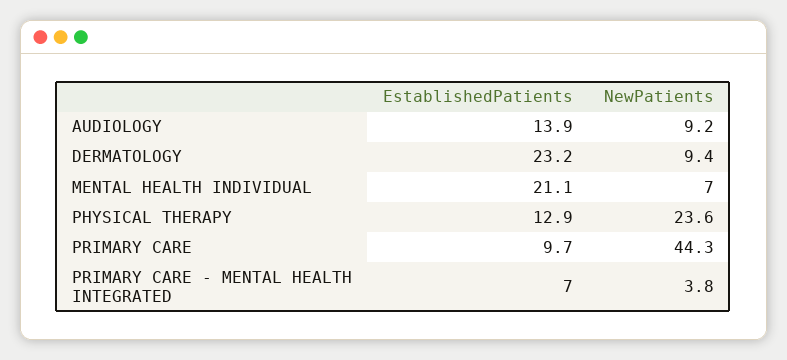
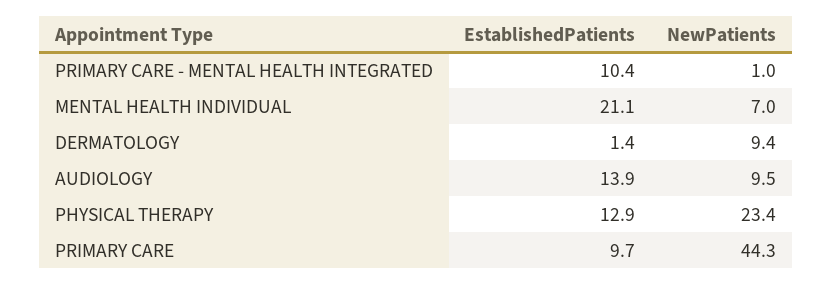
  {
    "EstablishedPatients": {
      "AUDIOLOGY": 13.9,
-     "DERMATOLOGY": 23.2,
+     "DERMATOLOGY": 1.4,
      "MENTAL HEALTH INDIVIDUAL": 21.1,
      "PHYSICAL THERAPY": 12.9,
      "PRIMARY CARE": 9.7,
-     "PRIMARY CARE - MENTAL HEALTH INTEGRATED": 7
+     "PRIMARY CARE - MENTAL HEALTH INTEGRATED": 10.4
    },
    "NewPatients": {
-     "AUDIOLOGY": 9.2,
+     "AUDIOLOGY": 9.5,
      "DERMATOLOGY": 9.4,
      "MENTAL HEALTH INDIVIDUAL": 7,
-     "PHYSICAL THERAPY": 23.6,
+     "PHYSICAL THERAPY": 23.4,
      "PRIMARY CARE": 44.3,
-     "PRIMARY CARE - MENTAL HEALTH INTEGRATED": 3.8
+     "PRIMARY CARE - MENTAL HEALTH INTEGRATED": 1
    }
  }

